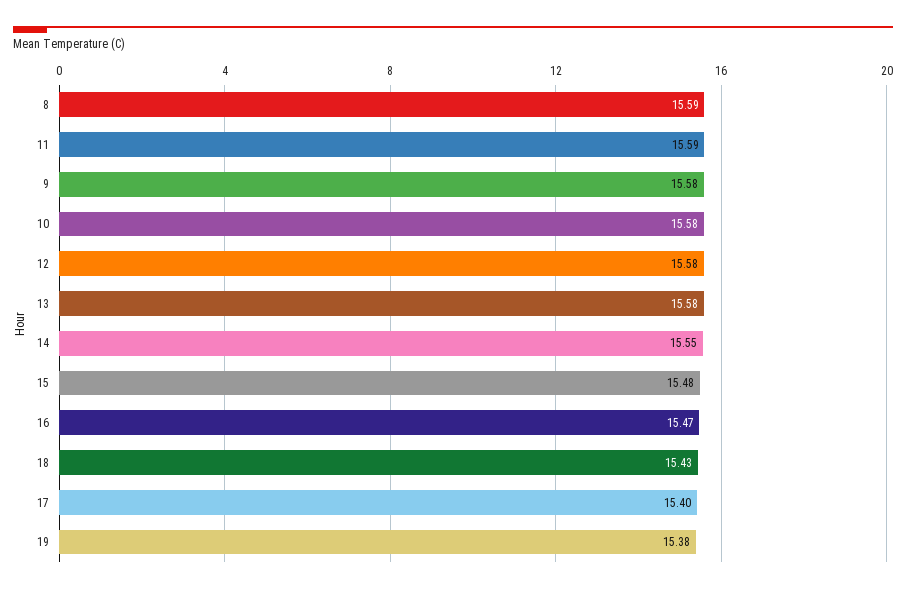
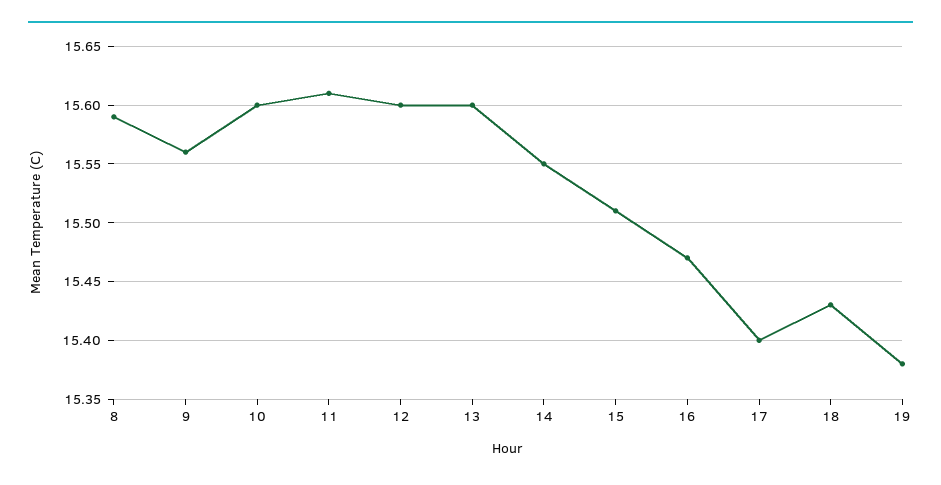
  {
    "8": 15.59,
-   "11": 15.59,
+   "11": 15.61,
-   "9": 15.58,
+   "9": 15.56,
-   "10": 15.58,
+   "10": 15.6,
-   "12": 15.58,
+   "12": 15.6,
-   "13": 15.58,
+   "13": 15.6,
    "14": 15.55,
-   "15": 15.48,
+   "15": 15.51,
    "16": 15.47,
    "18": 15.43,
    "17": 15.4,
    "19": 15.38
  }

